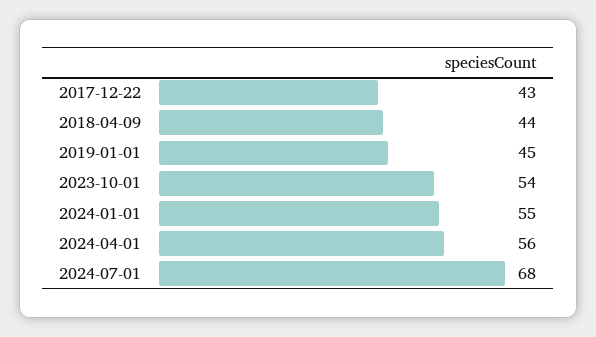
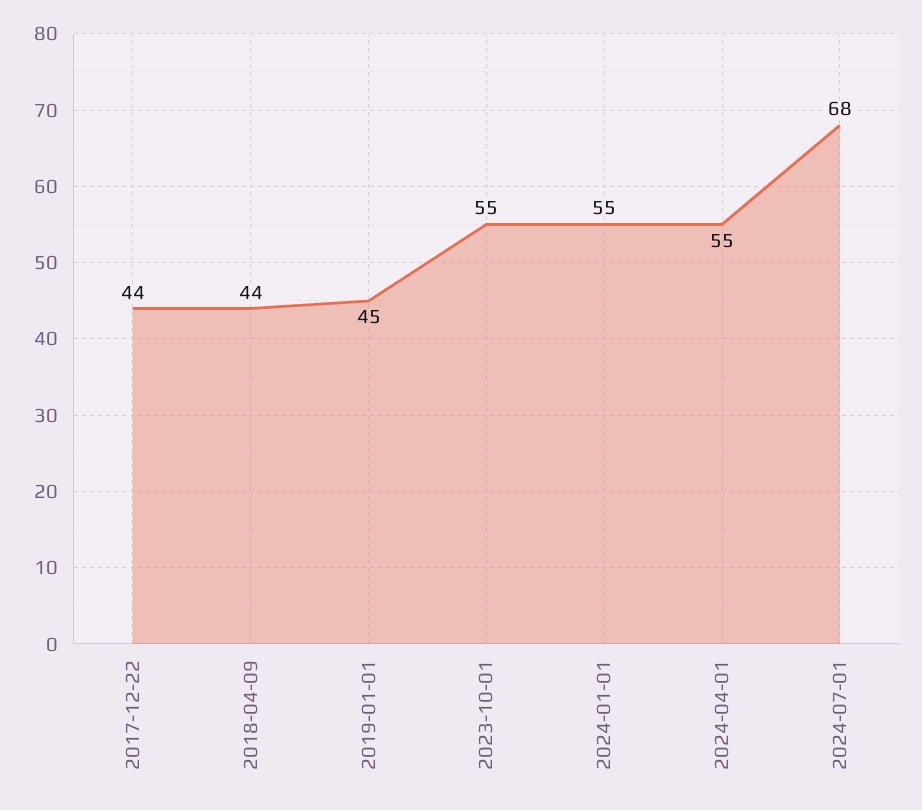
  {
-   "2017-12-22": 43,
+   "2017-12-22": 44,
    "2018-04-09": 44,
    "2019-01-01": 45,
-   "2023-10-01": 54,
+   "2023-10-01": 55,
    "2024-01-01": 55,
-   "2024-04-01": 56,
+   "2024-04-01": 55,
    "2024-07-01": 68
  }

